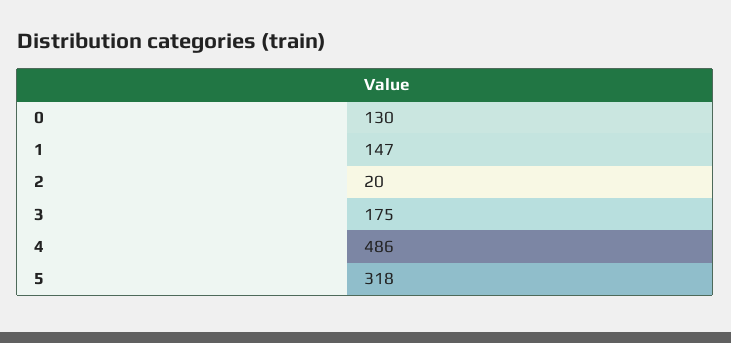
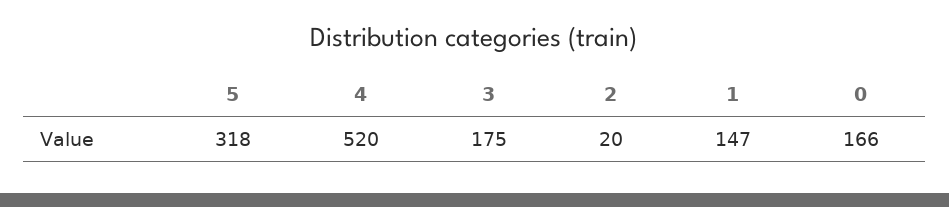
  {
-   "0": 130,
+   "0": 166,
    "1": 147,
    "2": 20,
    "3": 175,
-   "4": 486,
+   "4": 520,
    "5": 318
  }

